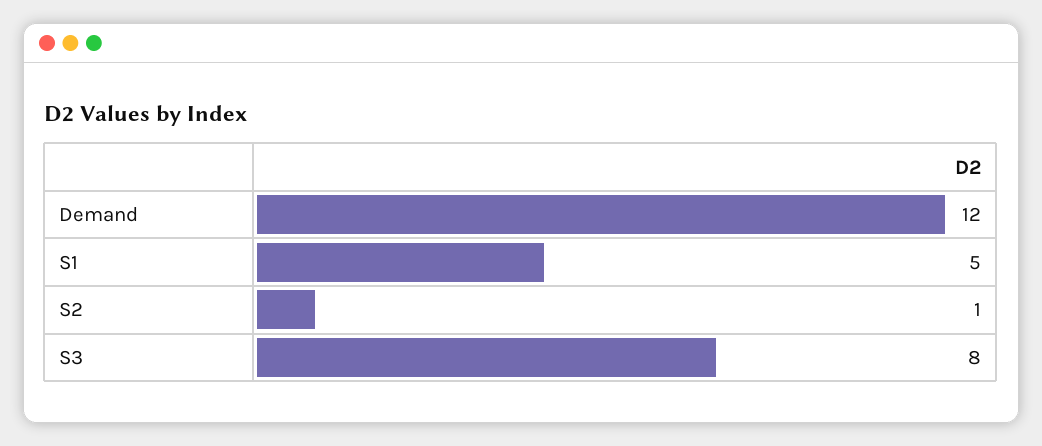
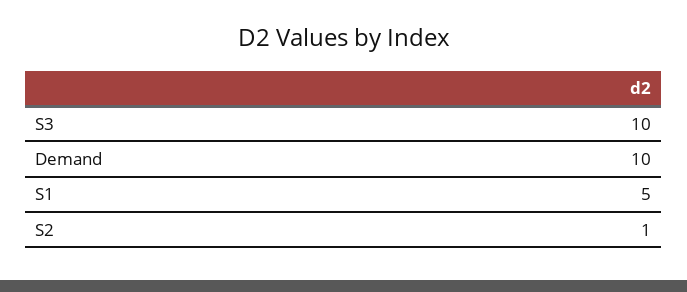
  {
-   "Demand": 12,
+   "Demand": 10,
    "S1": 5,
    "S2": 1,
-   "S3": 8
+   "S3": 10
  }

